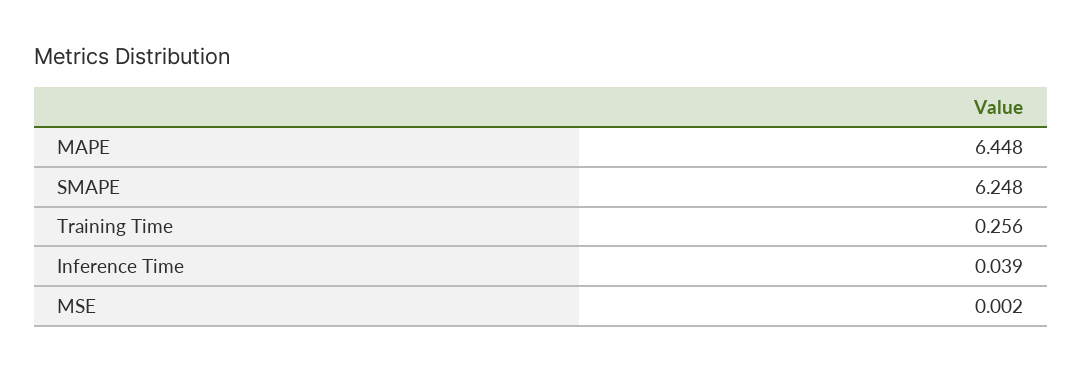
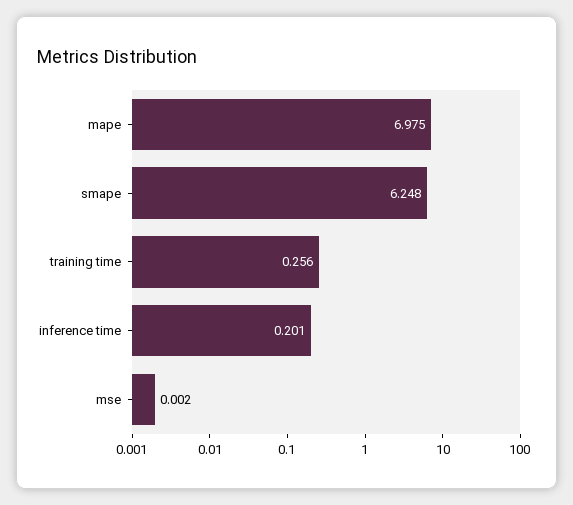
  {
-   "MAPE": 6.448,
+   "MAPE": 6.975,
    "SMAPE": 6.248,
    "Training Time": 0.256,
-   "Inference Time": 0.039,
+   "Inference Time": 0.201,
    "MSE": 0.002
  }

